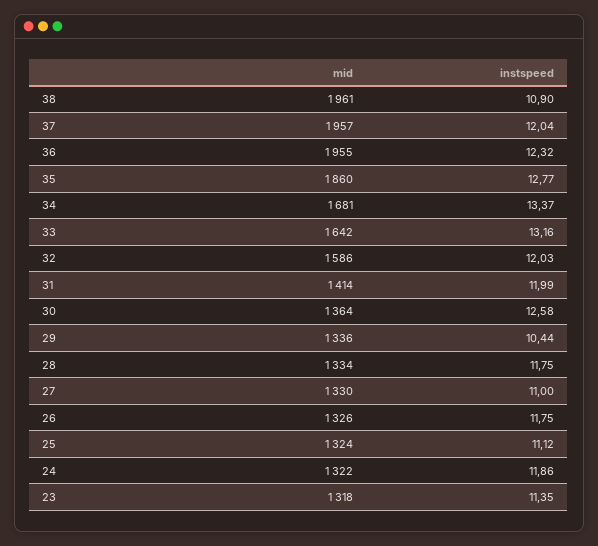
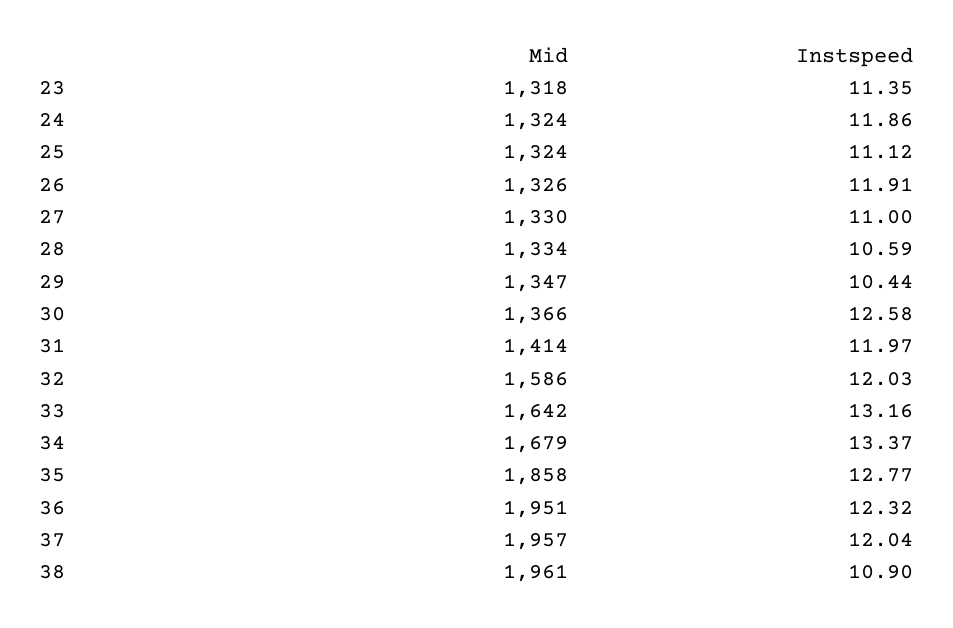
  {
    "mid": {
      "38": 1961,
      "37": 1957,
-     "36": 1955,
+     "36": 1951,
-     "35": 1860,
+     "35": 1858,
-     "34": 1681,
+     "34": 1679,
      "33": 1642,
      "32": 1586,
      "31": 1414,
-     "30": 1364,
+     "30": 1366,
-     "29": 1336,
+     "29": 1347,
      "28": 1334,
      "27": 1330,
      "26": 1326,
      "25": 1324,
-     "24": 1322,
+     "24": 1324,
      "23": 1318
    },
    "instspeed": {
      "38": 10.9,
      "37": 12.04,
      "36": 12.32,
      "35": 12.77,
      "34": 13.37,
      "33": 13.16,
      "32": 12.03,
-     "31": 11.99,
+     "31": 11.97,
      "30": 12.58,
      "29": 10.44,
-     "28": 11.75,
+     "28": 10.59,
      "27": 11,
-     "26": 11.75,
+     "26": 11.91,
      "25": 11.12,
      "24": 11.86,
      "23": 11.35
    }
  }

